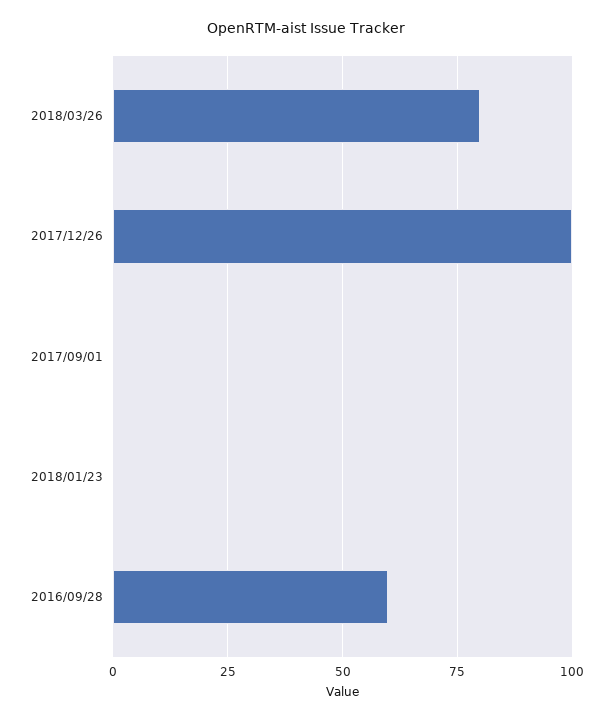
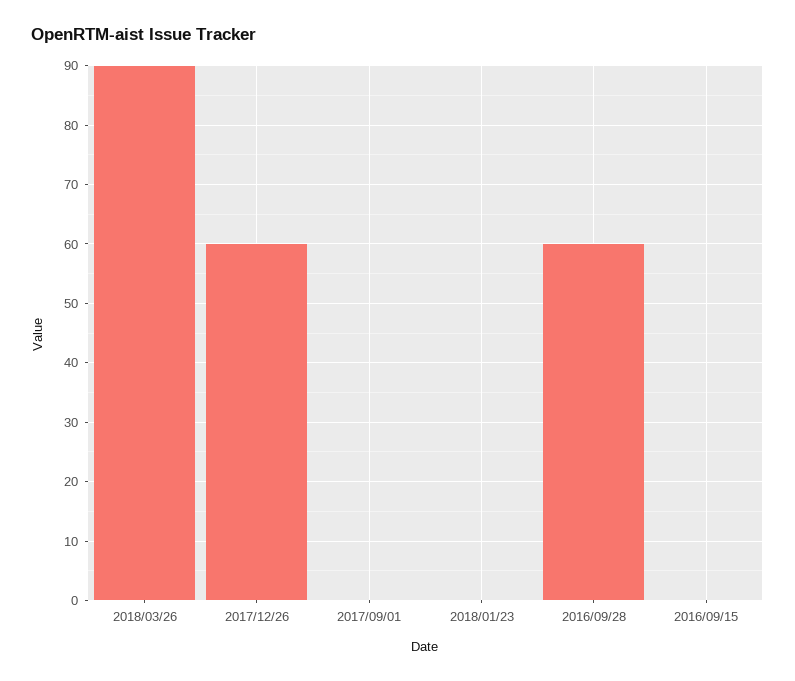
  {
-   "2018/03/26": 80,
+   "2018/03/26": 90,
-   "2017/12/26": 100,
+   "2017/12/26": 60,
    "2017/09/01": 0,
    "2018/01/23": 0,
-   "2016/09/28": 60
+   "2016/09/28": 60,
+   "2016/09/15": 0
  }

